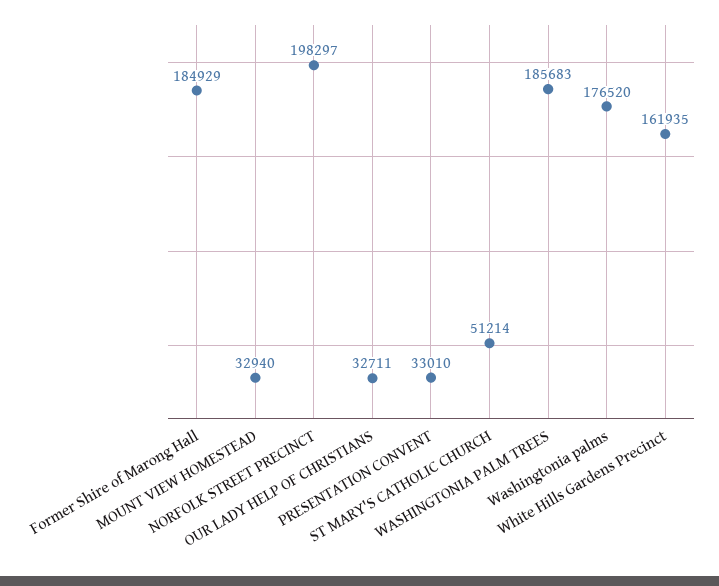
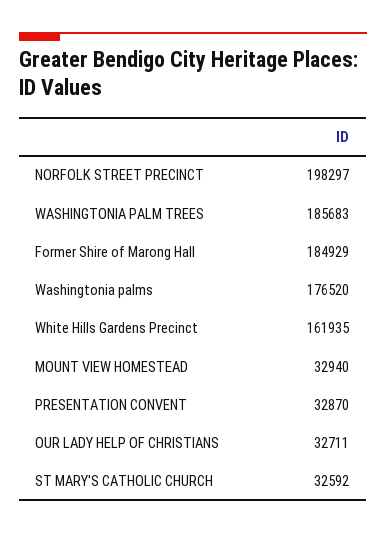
  {
    "Former Shire of Marong Hall": 184929,
    "MOUNT VIEW HOMESTEAD": 32940,
    "NORFOLK STREET PRECINCT": 198297,
    "OUR LADY HELP OF CHRISTIANS": 32711,
-   "PRESENTATION CONVENT": 33010,
+   "PRESENTATION CONVENT": 32870,
-   "ST MARY'S CATHOLIC CHURCH": 51214,
+   "ST MARY'S CATHOLIC CHURCH": 32592,
    "WASHINGTONIA PALM TREES": 185683,
    "Washingtonia palms": 176520,
    "White Hills Gardens Precinct": 161935
  }

